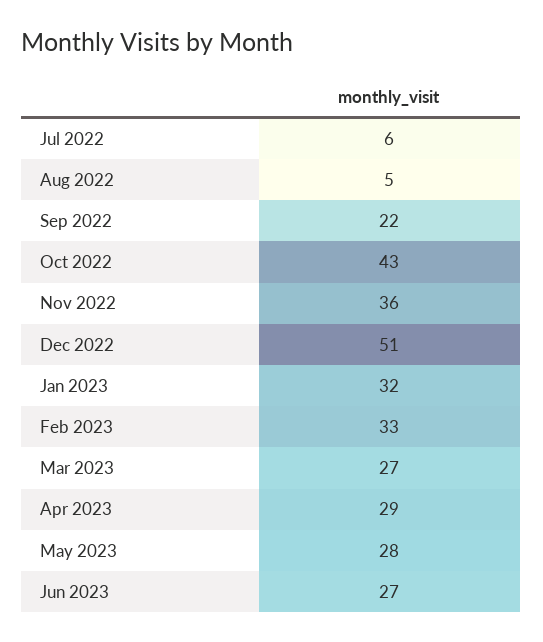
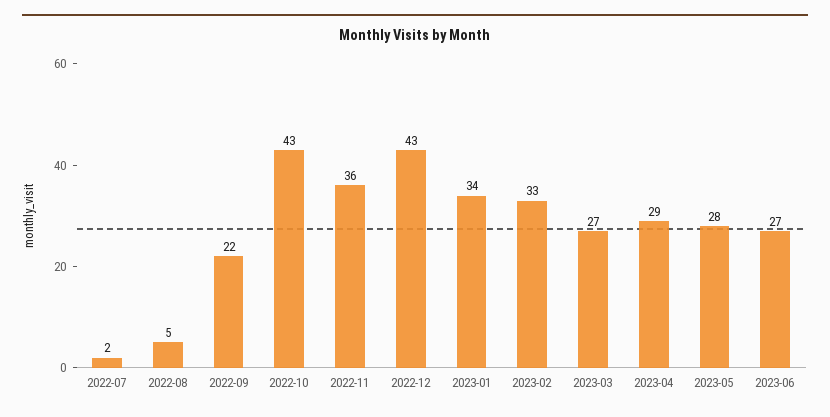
  {
-   "Jul 2022": 6,
+   "Jul 2022": 2,
    "Aug 2022": 5,
    "Sep 2022": 22,
    "Oct 2022": 43,
    "Nov 2022": 36,
-   "Dec 2022": 51,
+   "Dec 2022": 43,
-   "Jan 2023": 32,
+   "Jan 2023": 34,
    "Feb 2023": 33,
    "Mar 2023": 27,
    "Apr 2023": 29,
    "May 2023": 28,
    "Jun 2023": 27
  }

